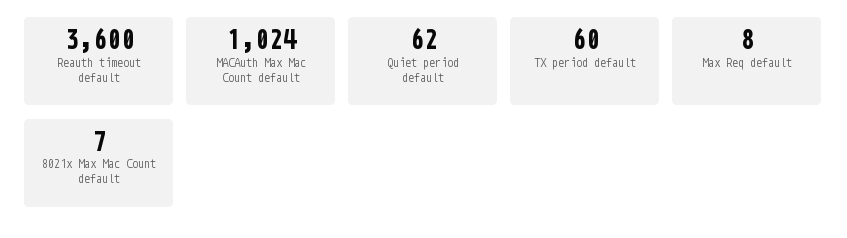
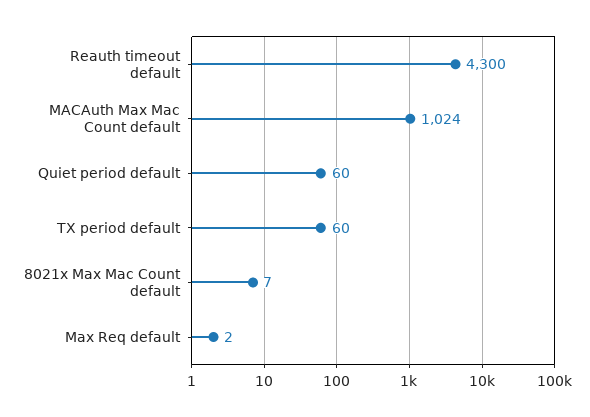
  {
-   "Reauth timeout default": 3600,
+   "Reauth timeout default": 4300,
    "MACAuth Max Mac Count default": 1024,
-   "Quiet period default": 62,
+   "Quiet period default": 60,
    "TX period default": 60,
-   "Max Req default": 8,
+   "Max Req default": 2,
    "8021x Max Mac Count default": 7
  }

